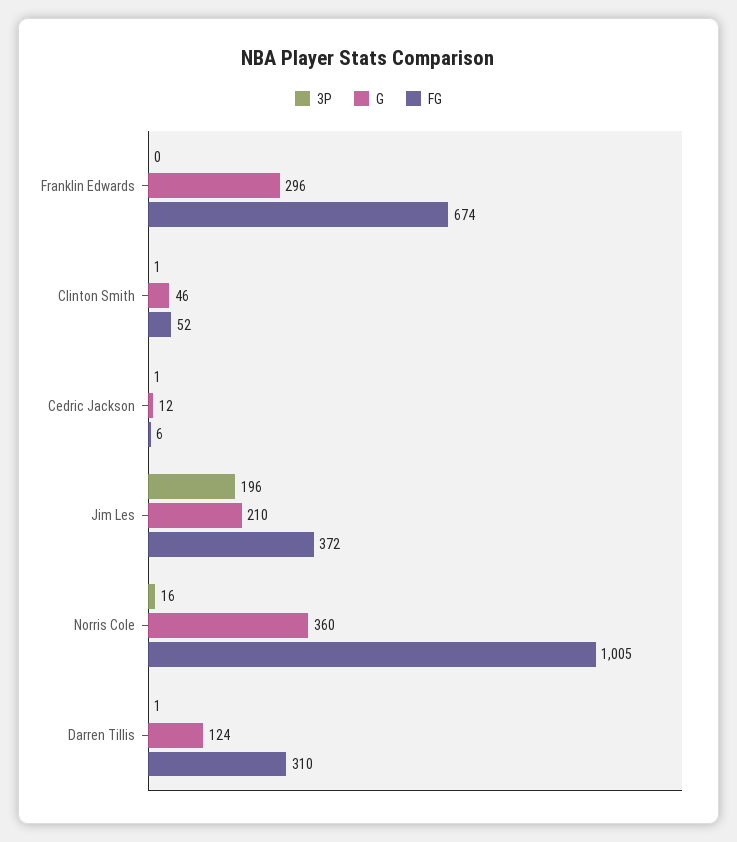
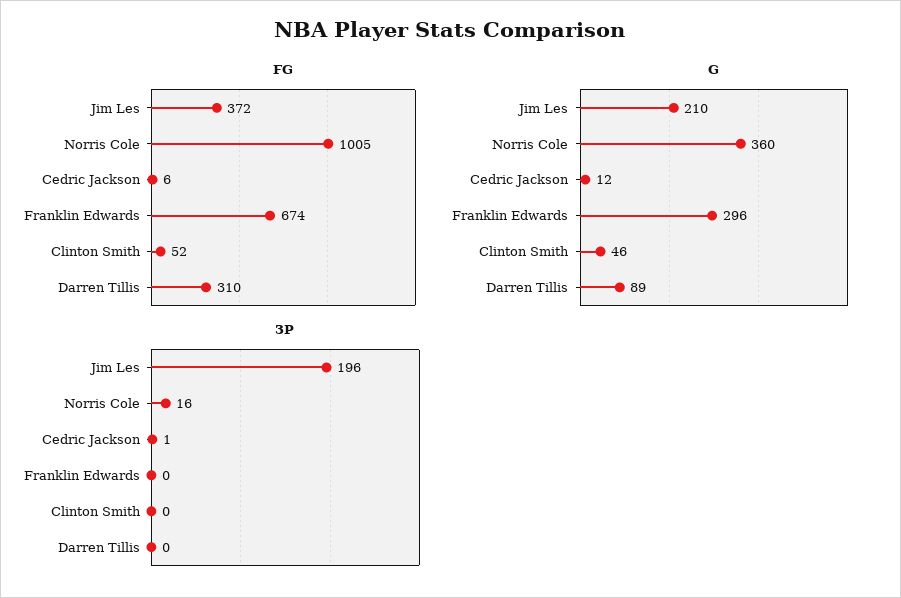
  {
    "3P": {
      "Franklin Edwards": 0,
-     "Clinton Smith": 1,
+     "Clinton Smith": 0,
      "Cedric Jackson": 1,
      "Jim Les": 196,
      "Norris Cole": 16,
-     "Darren Tillis": 1
+     "Darren Tillis": 0
    },
    "G": {
      "Franklin Edwards": 296,
      "Clinton Smith": 46,
      "Cedric Jackson": 12,
      "Jim Les": 210,
      "Norris Cole": 360,
-     "Darren Tillis": 124
+     "Darren Tillis": 89
    },
    "FG": {
      "Franklin Edwards": 674,
      "Clinton Smith": 52,
      "Cedric Jackson": 6,
      "Jim Les": 372,
      "Norris Cole": 1005,
      "Darren Tillis": 310
    }
  }

